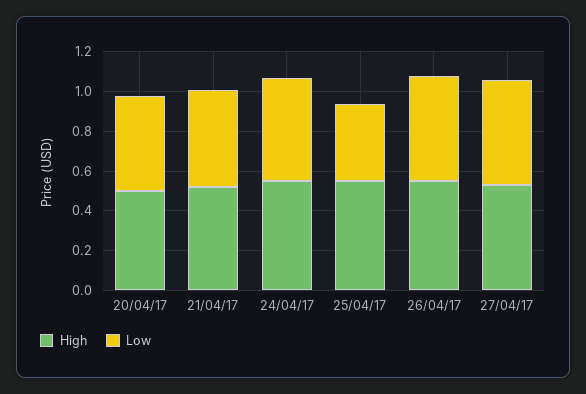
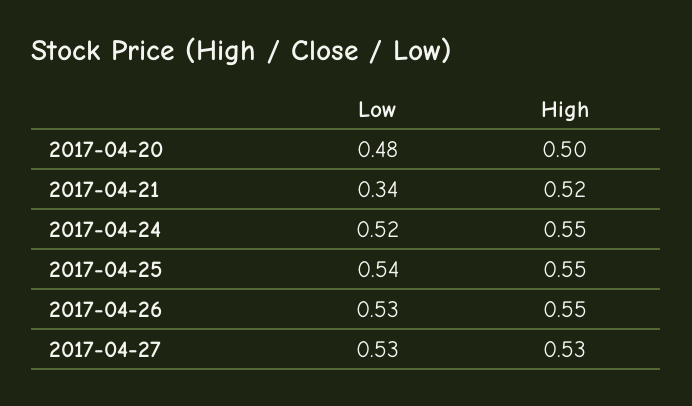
  {
    "High": {
      "20/04/17": 0.5,
      "21/04/17": 0.52,
      "24/04/17": 0.55,
      "25/04/17": 0.55,
      "26/04/17": 0.55,
      "27/04/17": 0.53
    },
    "Low": {
      "20/04/17": 0.48,
-     "21/04/17": 0.5,
+     "21/04/17": 0.34,
      "24/04/17": 0.52,
-     "25/04/17": 0.4,
+     "25/04/17": 0.54,
      "26/04/17": 0.53,
      "27/04/17": 0.53
    }
  }

